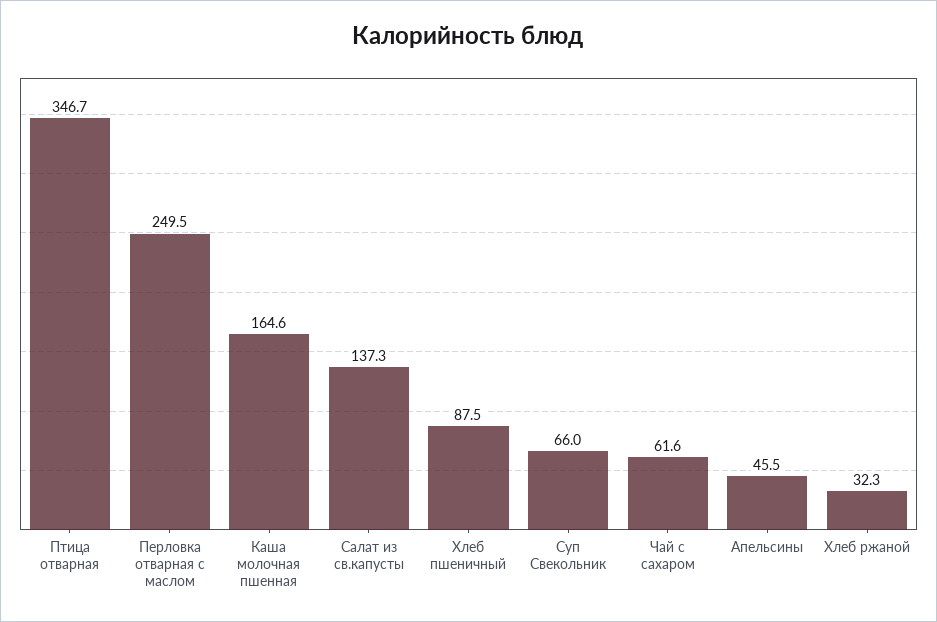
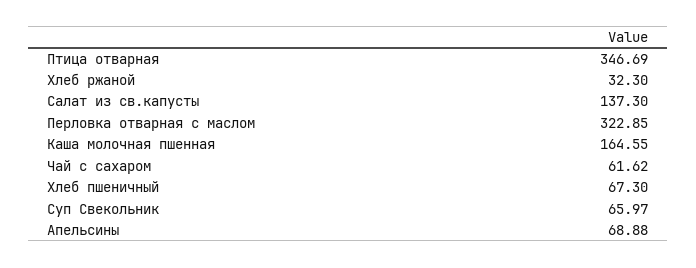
  {
    "Птица отварная": 346.69,
-   "Перловка отварная с маслом": 249.5,
+   "Перловка отварная с маслом": 322.85,
    "Каша молочная пшенная": 164.55,
    "Салат из св.капусты": 137.3,
-   "Хлеб пшеничный": 87.5,
+   "Хлеб пшеничный": 67.3,
    "Суп Свекольник": 65.97,
    "Чай с сахаром": 61.62,
-   "Апельсины": 45.5,
+   "Апельсины": 68.88,
    "Хлеб ржаной": 32.3
  }

